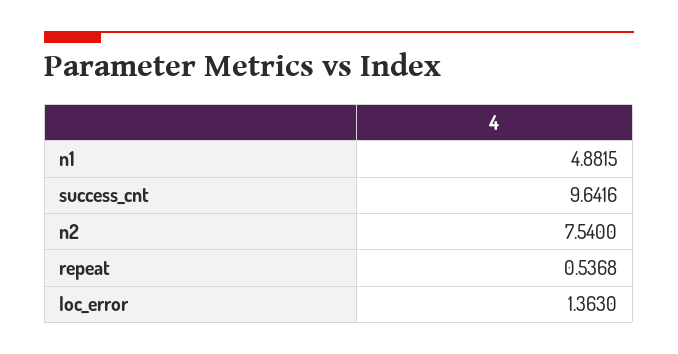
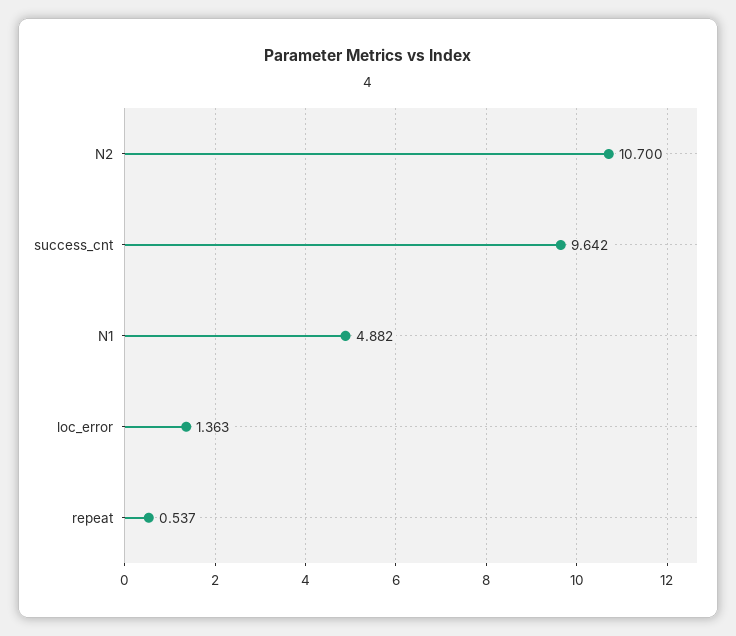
  {
    "n1": 4.8815,
    "success_cnt": 9.6416,
-   "n2": 7.54,
+   "n2": 10.7,
    "repeat": 0.5368,
    "loc_error": 1.363
  }

